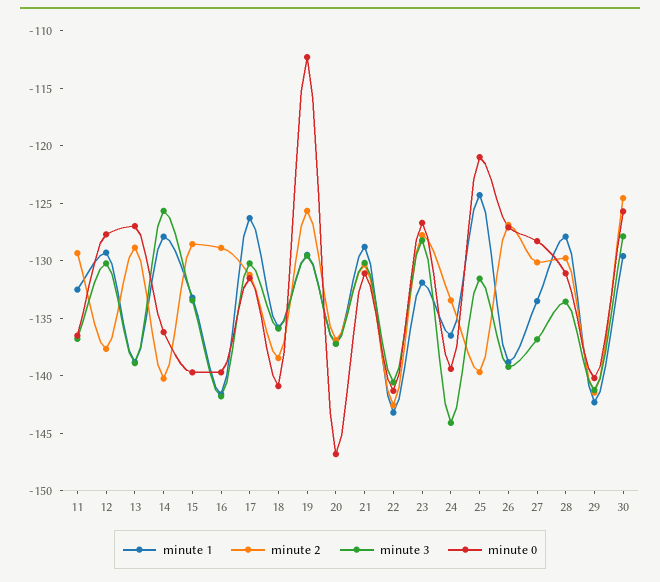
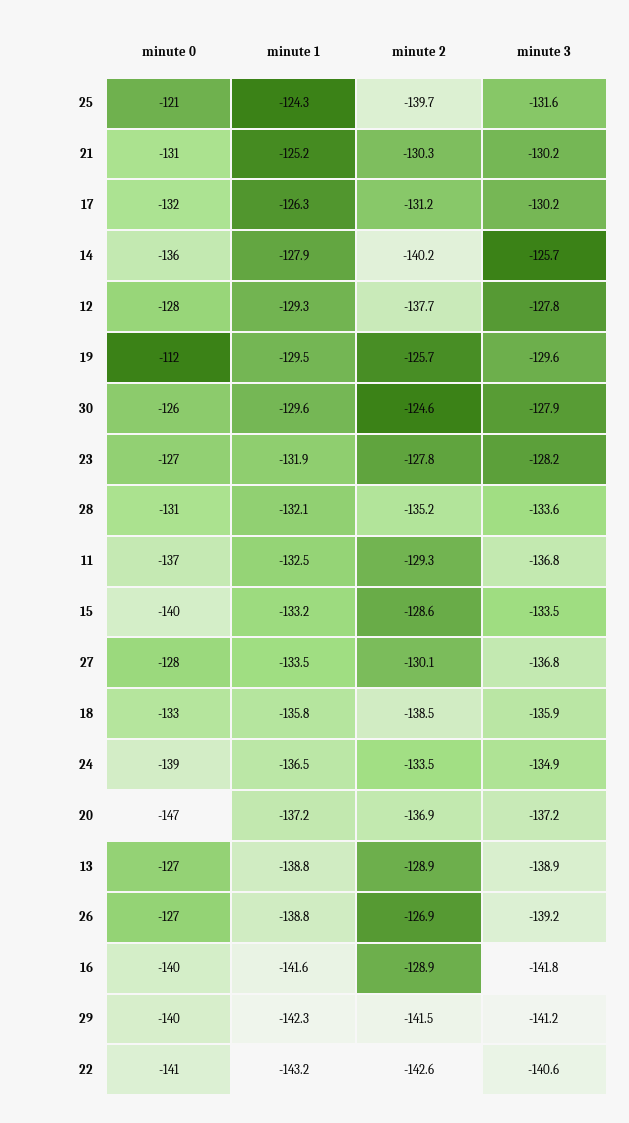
  {
    "minute 1": {
      "11": -132.5,
      "12": -129.3,
      "13": -138.8,
      "14": -127.9,
      "15": -133.2,
      "16": -141.6,
      "17": -126.3,
      "18": -135.8,
      "19": -129.5,
      "20": -137.2,
-     "21": -129,
+     "21": -125.2,
      "22": -143.2,
      "23": -131.9,
      "24": -136.5,
      "25": -124.3,
      "26": -138.8,
      "27": -133.5,
-     "28": -128,
+     "28": -132.1,
      "29": -142.3,
      "30": -129.6
    },
    "minute 2": {
      "11": -129.3,
      "12": -137.7,
      "13": -128.9,
      "14": -140.2,
      "15": -128.6,
      "16": -128.9,
      "17": -131.2,
      "18": -138.5,
      "19": -125.7,
      "20": -136.9,
      "21": -130.3,
      "22": -142.6,
      "23": -127.8,
      "24": -133.5,
      "25": -139.7,
      "26": -126.9,
      "27": -130.1,
-     "28": -130,
+     "28": -135.2,
      "29": -141.5,
      "30": -124.6
    },
    "minute 3": {
      "11": -136.8,
-     "12": -130,
+     "12": -127.8,
      "13": -138.9,
      "14": -125.7,
      "15": -133.5,
      "16": -141.8,
      "17": -130.2,
      "18": -135.9,
      "19": -129.6,
      "20": -137.2,
      "21": -130.2,
      "22": -140.6,
      "23": -128.2,
-     "24": -144,
+     "24": -134.9,
      "25": -131.6,
      "26": -139.2,
      "27": -136.8,
      "28": -133.6,
      "29": -141.2,
      "30": -127.9
    },
    "minute 0": {
      "11": -137,
      "12": -128,
      "13": -127,
      "14": -136,
      "15": -140,
      "16": -140,
      "17": -132,
-     "18": -141,
+     "18": -133,
      "19": -112,
      "20": -147,
      "21": -131,
      "22": -141,
      "23": -127,
      "24": -139,
      "25": -121,
      "26": -127,
      "27": -128,
      "28": -131,
      "29": -140,
      "30": -126
    }
  }

